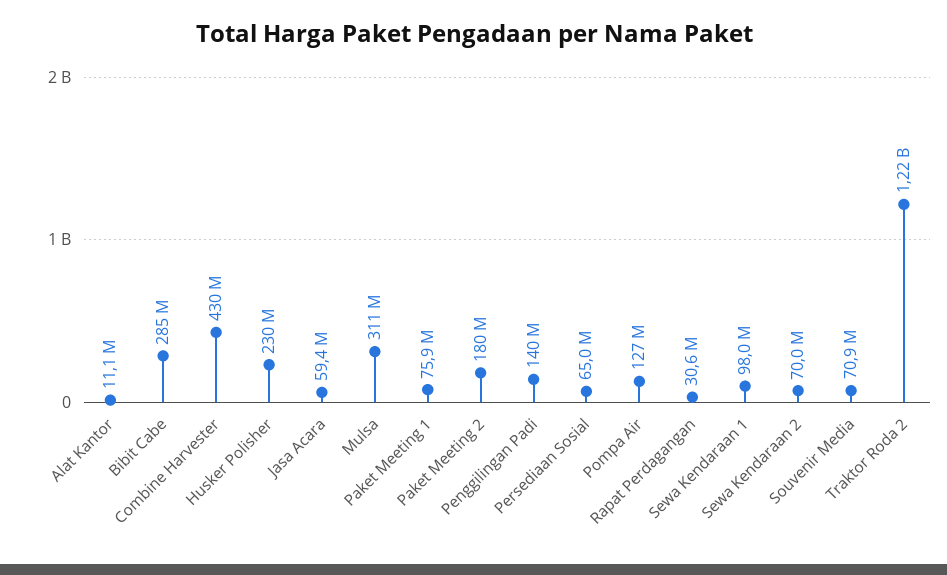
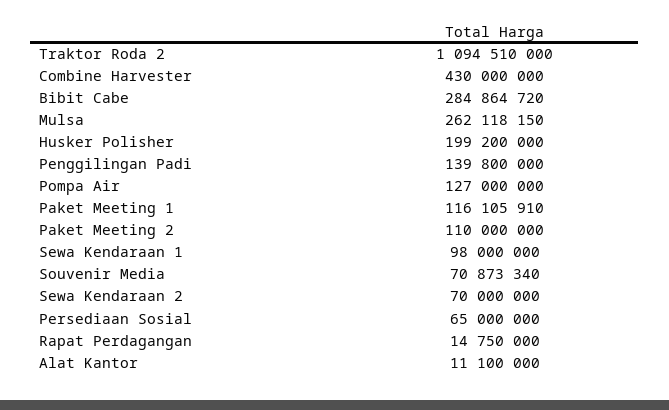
  {
    "Alat Kantor": 11100000,
    "Bibit Cabe": 284864720,
    "Combine Harvester": 430000000,
-   "Husker Polisher": 230000000,
+   "Husker Polisher": 199200000,
-   "Jasa Acara": 59400000,
-   "Mulsa": 311000000,
+   "Mulsa": 262118150,
-   "Paket Meeting 1": 75900000,
+   "Paket Meeting 1": 116105910,
-   "Paket Meeting 2": 180000000,
+   "Paket Meeting 2": 110000000,
    "Penggilingan Padi": 139800000,
    "Persediaan Sosial": 65000000,
    "Pompa Air": 127000000,
-   "Rapat Perdagangan": 30600000,
+   "Rapat Perdagangan": 14750000,
    "Sewa Kendaraan 1": 98000000,
    "Sewa Kendaraan 2": 70000000,
    "Souvenir Media": 70873340,
-   "Traktor Roda 2": 1220000000
+   "Traktor Roda 2": 1094510000
  }

